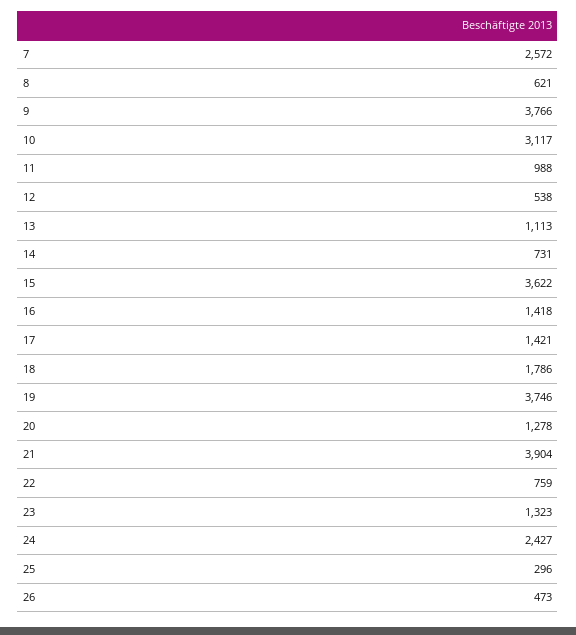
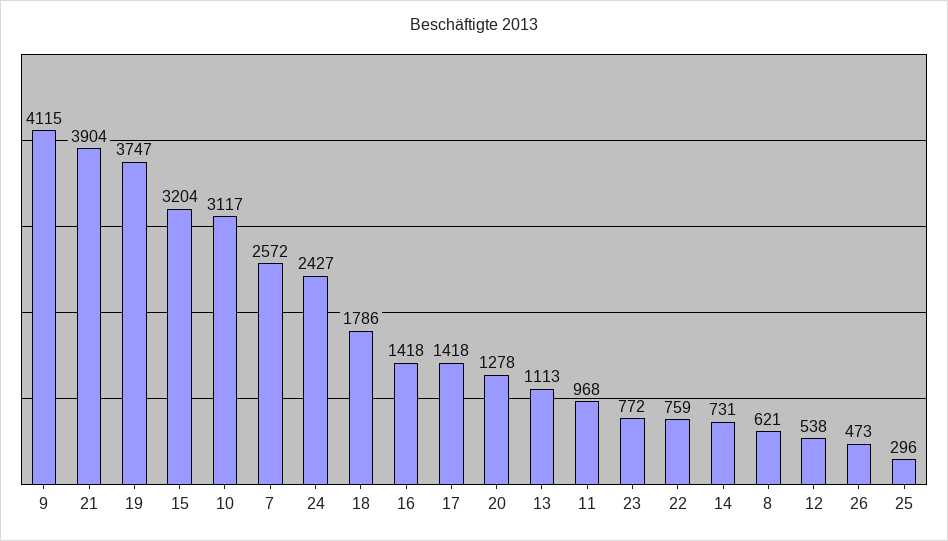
  {
    "7": 2572,
    "8": 621,
-   "9": 3766,
+   "9": 4115,
    "10": 3117,
-   "11": 988,
+   "11": 968,
    "12": 538,
    "13": 1113,
    "14": 731,
-   "15": 3622,
+   "15": 3204,
    "16": 1418,
-   "17": 1421,
+   "17": 1418,
    "18": 1786,
-   "19": 3746,
+   "19": 3747,
    "20": 1278,
    "21": 3904,
    "22": 759,
-   "23": 1323,
+   "23": 772,
    "24": 2427,
    "25": 296,
    "26": 473
  }

